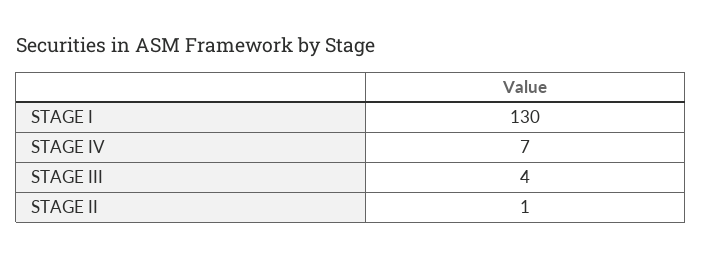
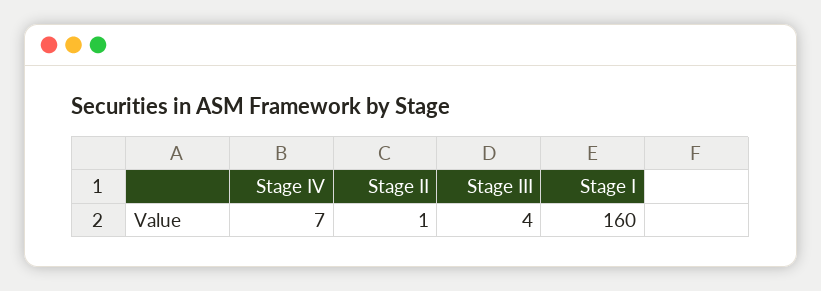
  {
-   "STAGE I": 130,
+   "STAGE I": 160,
    "STAGE IV": 7,
    "STAGE III": 4,
    "STAGE II": 1
  }

